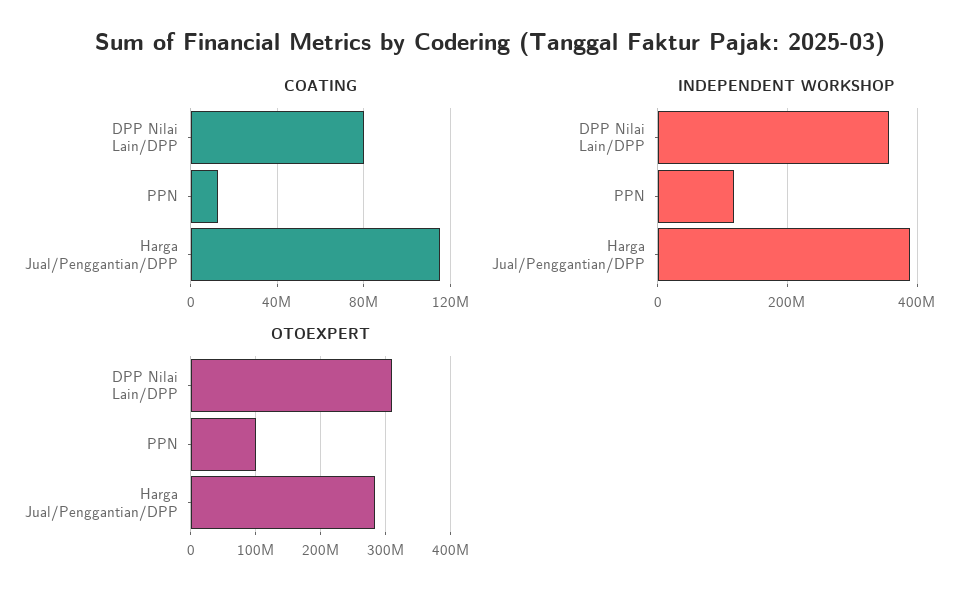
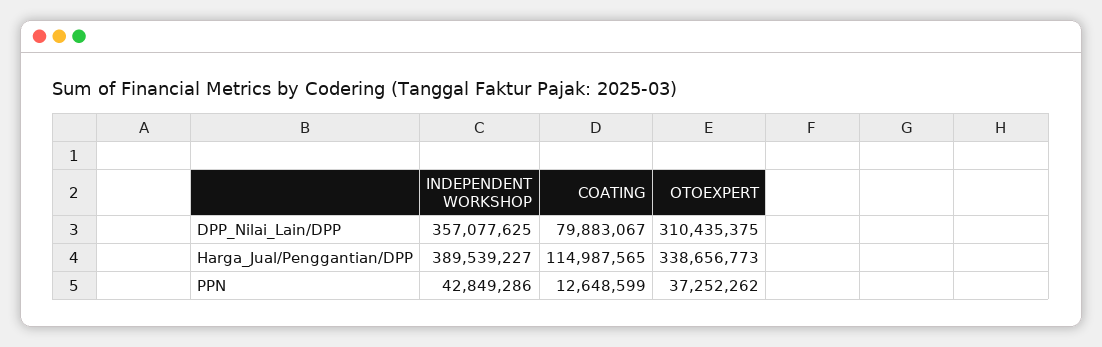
  {
    "COATING": {
      "DPP Nilai Lain/DPP": 79883067,
      "PPN": 12648599,
      "Harga Jual/Penggantian/DPP": 114987565
    },
    "INDEPENDENT WORKSHOP": {
      "DPP Nilai Lain/DPP": 357077625,
-     "PPN": 120000000,
+     "PPN": 42849286,
      "Harga Jual/Penggantian/DPP": 389539227
    },
    "OTOEXPERT": {
      "DPP Nilai Lain/DPP": 310435375,
-     "PPN": 100000000,
+     "PPN": 37252262,
-     "Harga Jual/Penggantian/DPP": 280000000
+     "Harga Jual/Penggantian/DPP": 338656773
    }
  }

